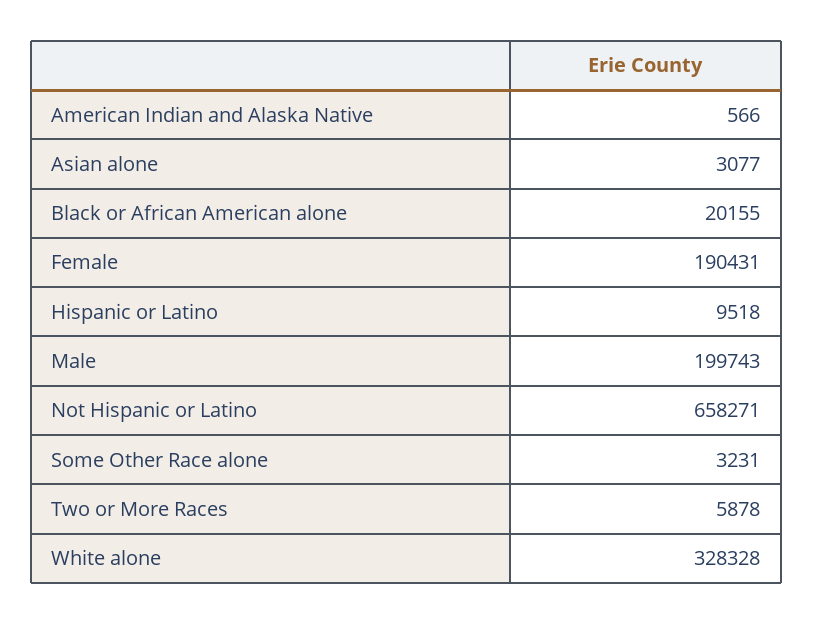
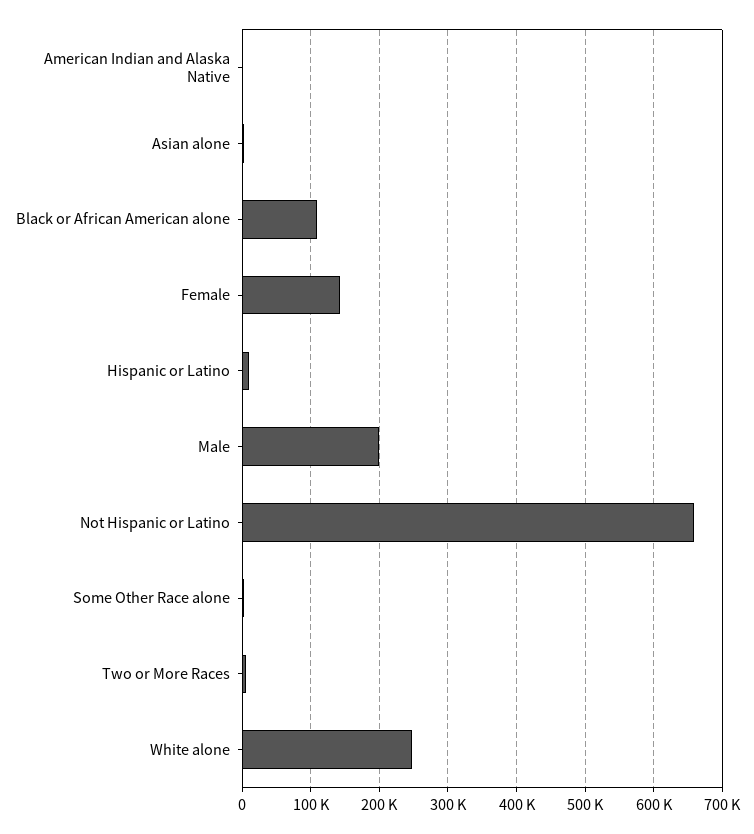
  {
    "American Indian and Alaska Native": 566,
    "Asian alone": 3077,
-   "Black or African American alone": 20155,
+   "Black or African American alone": 110000,
-   "Female": 190431,
+   "Female": 140000,
    "Hispanic or Latino": 9518,
    "Male": 199743,
    "Not Hispanic or Latino": 658271,
    "Some Other Race alone": 3231,
    "Two or More Races": 5878,
-   "White alone": 328328
+   "White alone": 250000
  }

